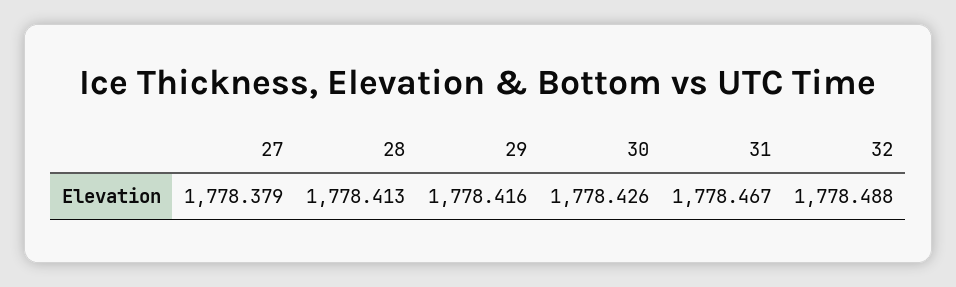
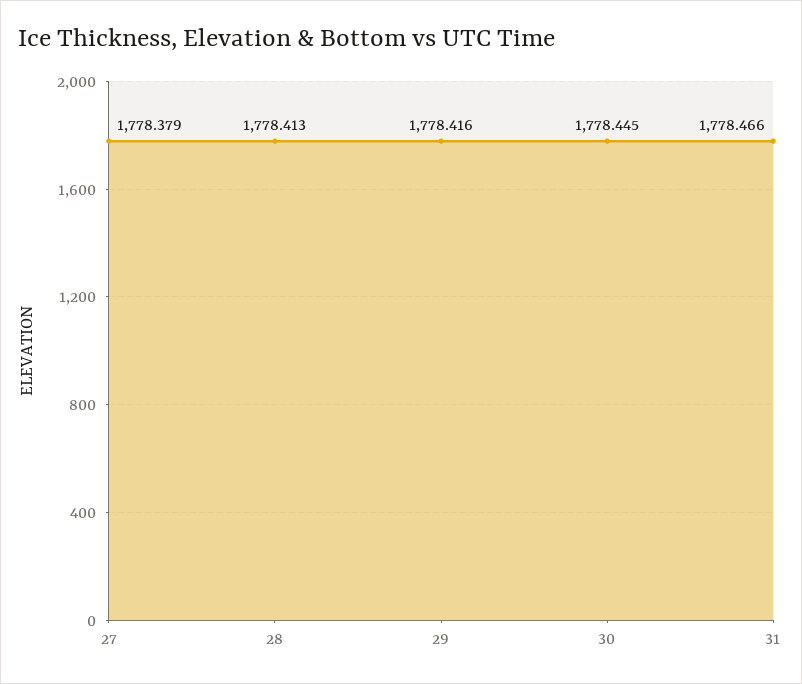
  {
    "27": 1778.379,
    "28": 1778.413,
    "29": 1778.416,
-   "30": 1778.426,
+   "30": 1778.445,
-   "31": 1778.467,
+   "31": 1778.466
-   "32": 1778.488
  }

